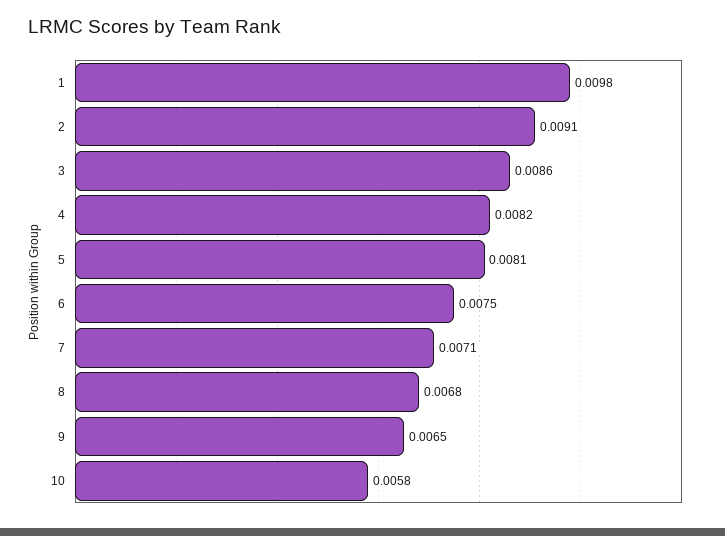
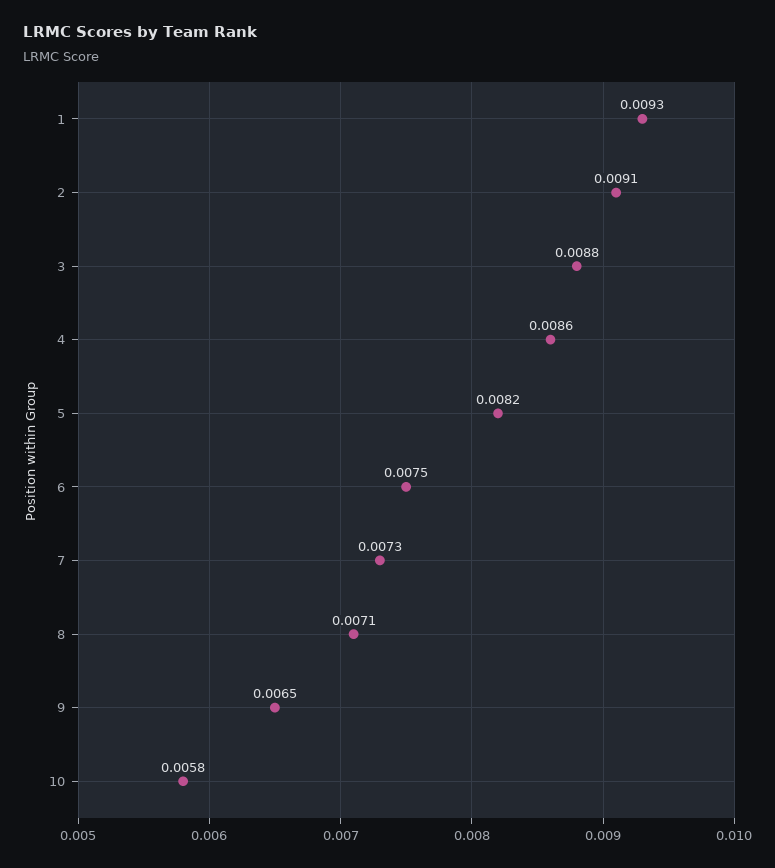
  {
-   "1": 0.0098,
+   "1": 0.0093,
    "2": 0.0091,
-   "3": 0.0086,
+   "3": 0.0088,
-   "4": 0.0082,
+   "4": 0.0086,
-   "5": 0.0081,
+   "5": 0.0082,
    "6": 0.0075,
-   "7": 0.0071,
+   "7": 0.0073,
-   "8": 0.0068,
+   "8": 0.0071,
    "9": 0.0065,
    "10": 0.0058
  }

